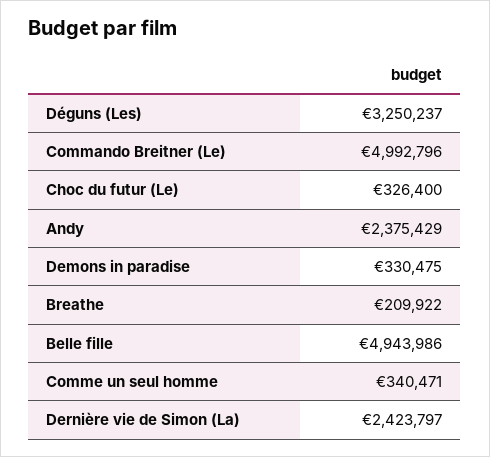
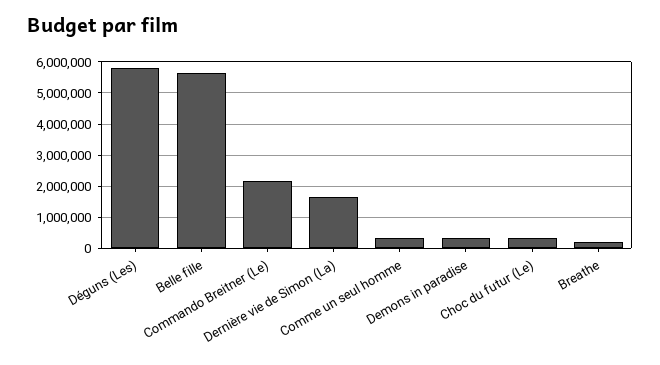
  {
-   "Déguns (Les)": 3250237,
+   "Déguns (Les)": 5800000,
-   "Commando Breitner (Le)": 4992796,
+   "Commando Breitner (Le)": 2200000,
    "Choc du futur (Le)": 326400,
-   "Andy": 2375429,
    "Demons in paradise": 330475,
    "Breathe": 209922,
-   "Belle fille": 4943986,
+   "Belle fille": 5600000,
    "Comme un seul homme": 340471,
-   "Dernière vie de Simon (La)": 2423797
+   "Dernière vie de Simon (La)": 1600000
  }

